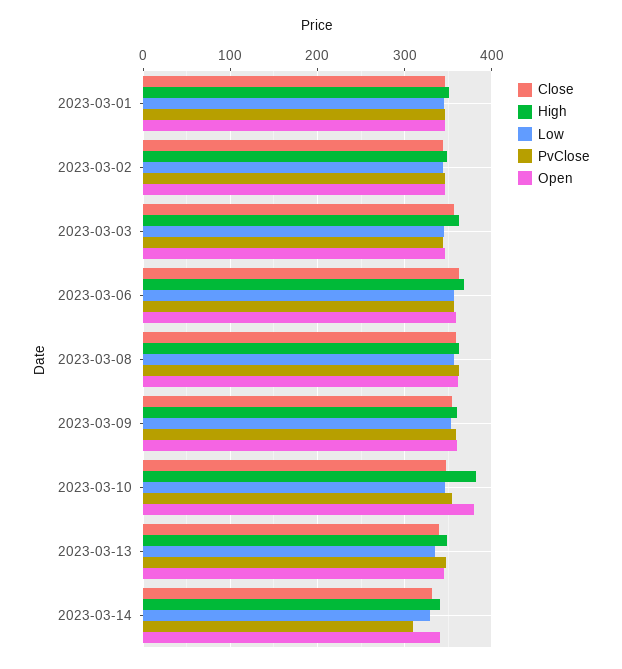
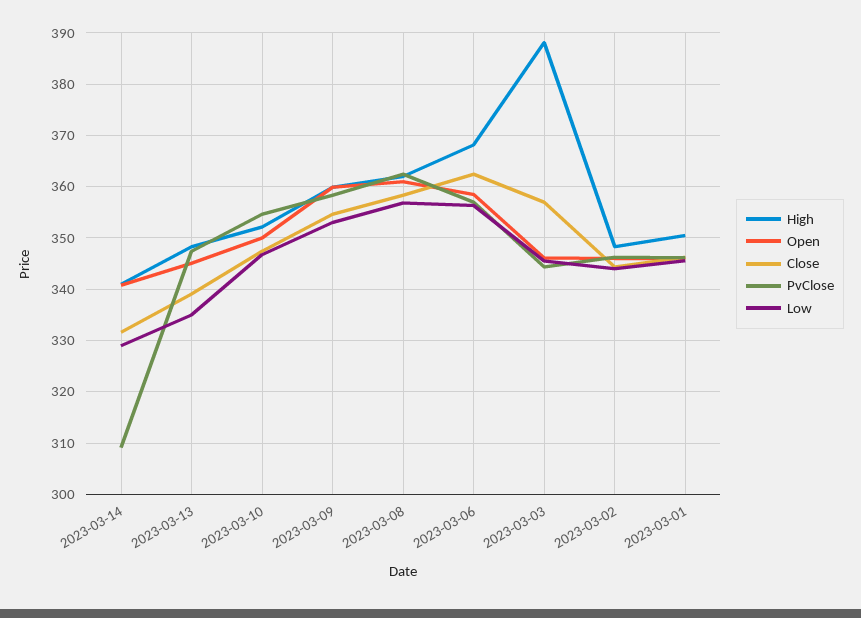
  {
    "Close": {
      "2023-03-01": 346,
      "2023-03-02": 344,
      "2023-03-03": 358,
      "2023-03-06": 362,
      "2023-03-08": 358,
      "2023-03-09": 354,
      "2023-03-10": 348,
      "2023-03-13": 340,
      "2023-03-14": 332
    },
    "High": {
      "2023-03-01": 350,
      "2023-03-02": 348,
-     "2023-03-03": 360,
+     "2023-03-03": 388,
      "2023-03-06": 368,
      "2023-03-08": 362,
      "2023-03-09": 360,
-     "2023-03-10": 380,
+     "2023-03-10": 352,
      "2023-03-13": 348,
      "2023-03-14": 342
    },
    "Low": {
      "2023-03-01": 346,
      "2023-03-02": 344,
      "2023-03-03": 346,
      "2023-03-06": 356,
      "2023-03-08": 356,
      "2023-03-09": 354,
      "2023-03-10": 346,
      "2023-03-13": 336,
      "2023-03-14": 330
    },
    "PvClose": {
      "2023-03-01": 346,
      "2023-03-02": 346,
      "2023-03-03": 344,
      "2023-03-06": 358,
      "2023-03-08": 362,
      "2023-03-09": 358,
      "2023-03-10": 354,
      "2023-03-13": 348,
      "2023-03-14": 310
    },
    "Open": {
      "2023-03-01": 346,
      "2023-03-02": 346,
      "2023-03-03": 346,
      "2023-03-06": 358,
      "2023-03-08": 362,
      "2023-03-09": 360,
-     "2023-03-10": 380,
+     "2023-03-10": 350,
      "2023-03-13": 346,
      "2023-03-14": 340
    }
  }

